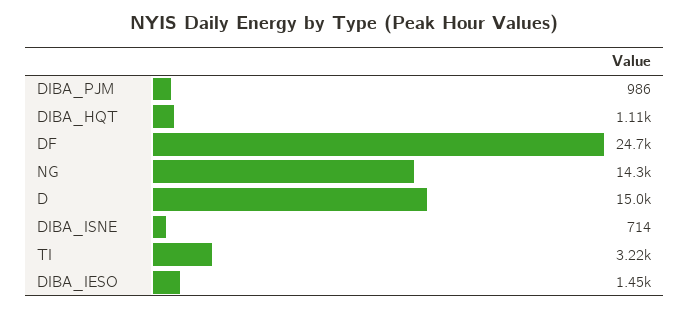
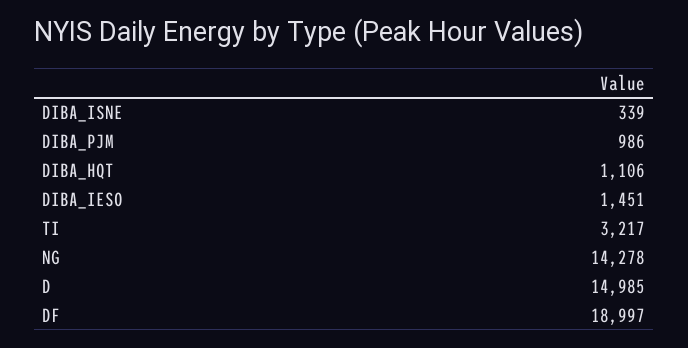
  {
    "DIBA_PJM": 986,
    "DIBA_HQT": 1106,
-   "DF": 24700,
+   "DF": 18997,
    "NG": 14278,
    "D": 14985,
-   "DIBA_ISNE": 714,
+   "DIBA_ISNE": 339,
    "TI": 3217,
    "DIBA_IESO": 1451
  }

